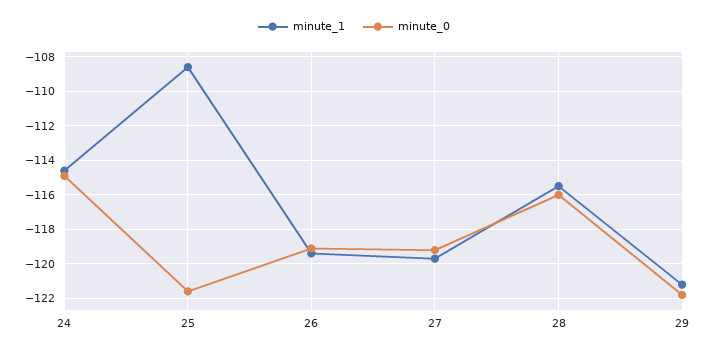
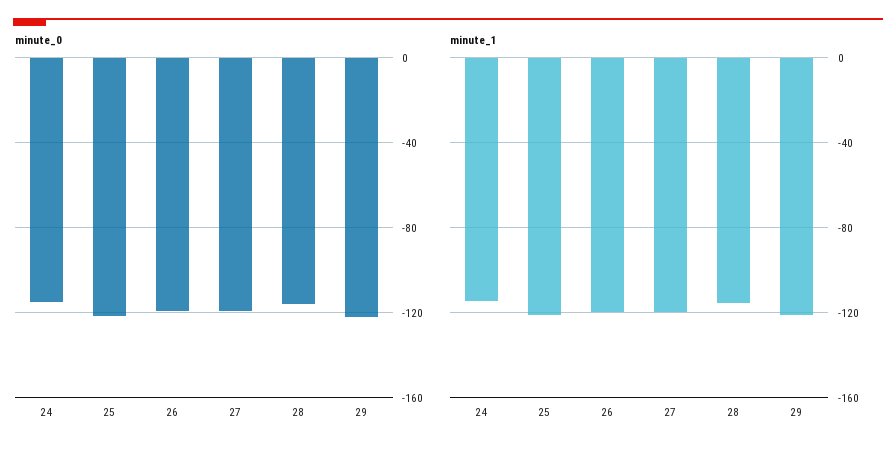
  {
    "minute_1": {
      "24": -114.5,
-     "25": -108.5,
+     "25": -120,
      "26": -119.5,
      "27": -119.5,
      "28": -115.5,
      "29": -121
    },
    "minute_0": {
      "24": -115,
      "25": -121.5,
      "26": -119,
      "27": -119,
      "28": -116,
      "29": -122
    }
  }

